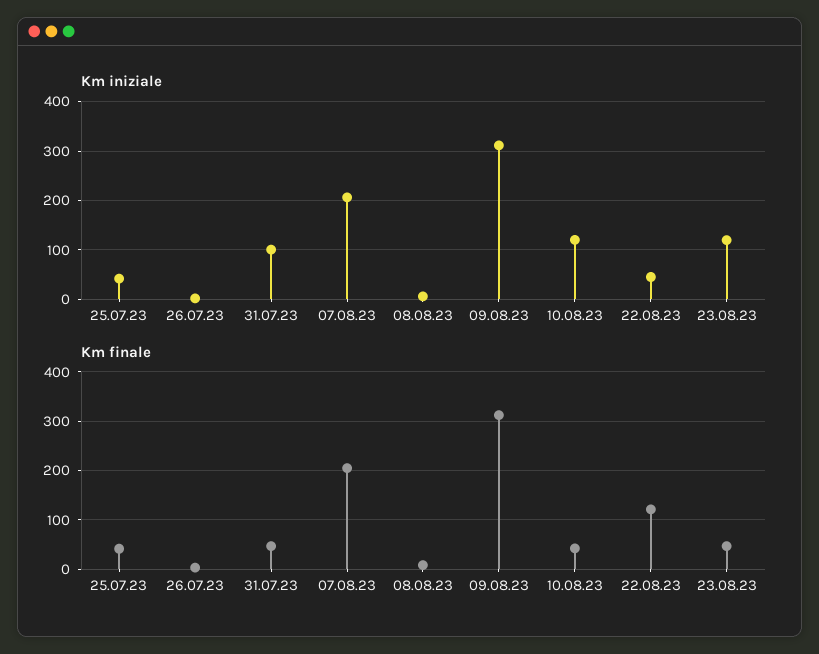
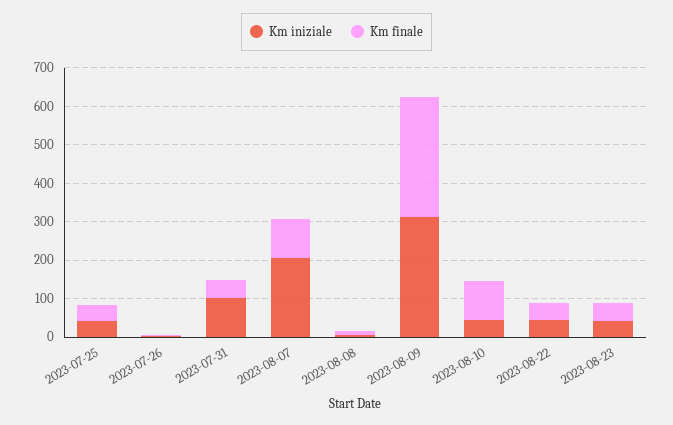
  {
    "Km iniziale": {
      "25.07.23": 40,
      "26.07.23": 0,
      "31.07.23": 100,
      "07.08.23": 200,
      "08.08.23": 0,
      "09.08.23": 320,
-     "10.08.23": 120,
+     "10.08.23": 50,
      "22.08.23": 40,
-     "23.08.23": 120
+     "23.08.23": 50
    },
    "Km finale": {
      "25.07.23": 40,
      "26.07.23": 0,
      "31.07.23": 40,
-     "07.08.23": 200,
+     "07.08.23": 100,
      "08.08.23": 0,
      "09.08.23": 320,
-     "10.08.23": 40,
+     "10.08.23": 100,
-     "22.08.23": 120,
+     "22.08.23": 50,
      "23.08.23": 40
    }
  }

